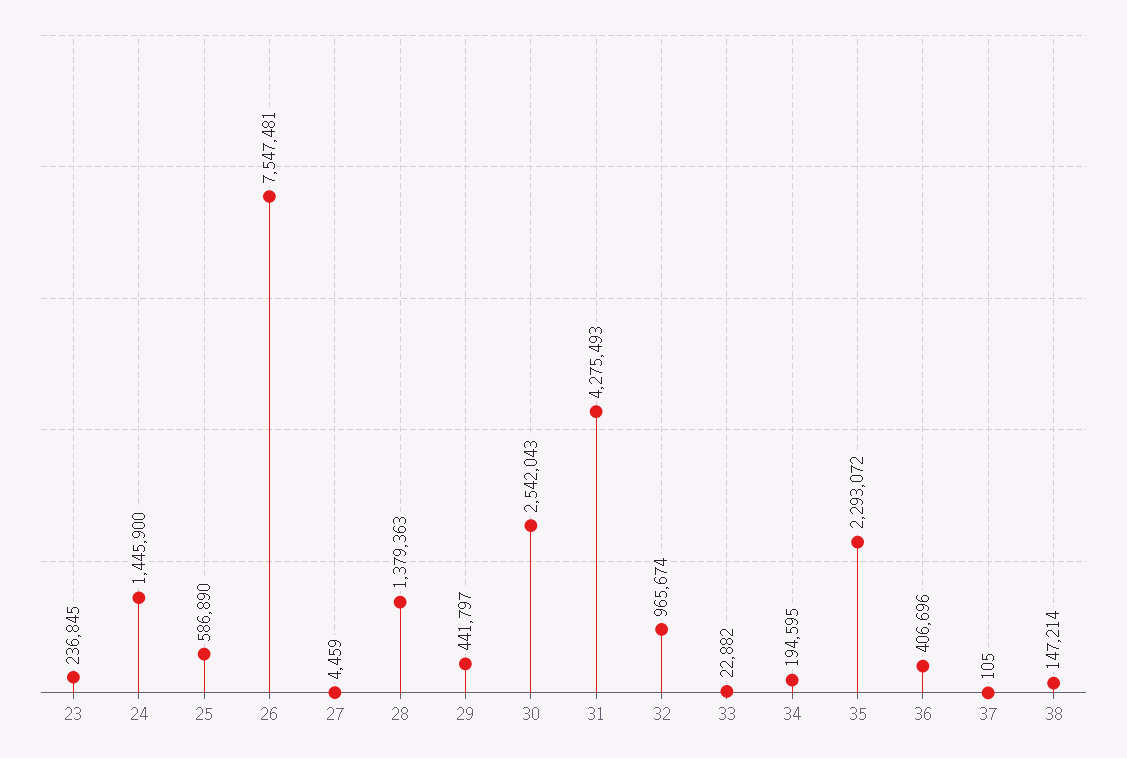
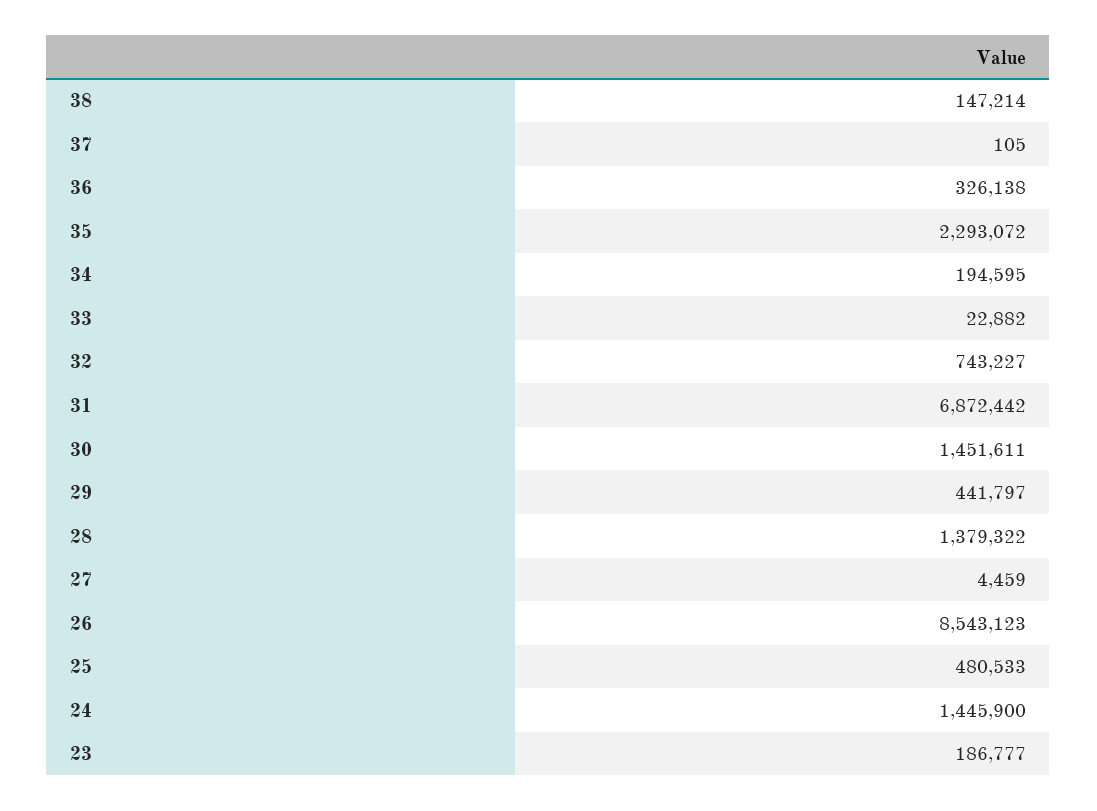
  {
-   "23": 236845,
+   "23": 186777,
    "24": 1445900,
-   "25": 586890,
+   "25": 480533,
-   "26": 7547481,
+   "26": 8543123,
    "27": 4459,
-   "28": 1379363,
+   "28": 1379322,
    "29": 441797,
-   "30": 2542043,
+   "30": 1451611,
-   "31": 4275493,
+   "31": 6872442,
-   "32": 965674,
+   "32": 743227,
    "33": 22882,
    "34": 194595,
    "35": 2293072,
-   "36": 406696,
+   "36": 326138,
    "37": 105,
    "38": 147214
  }

